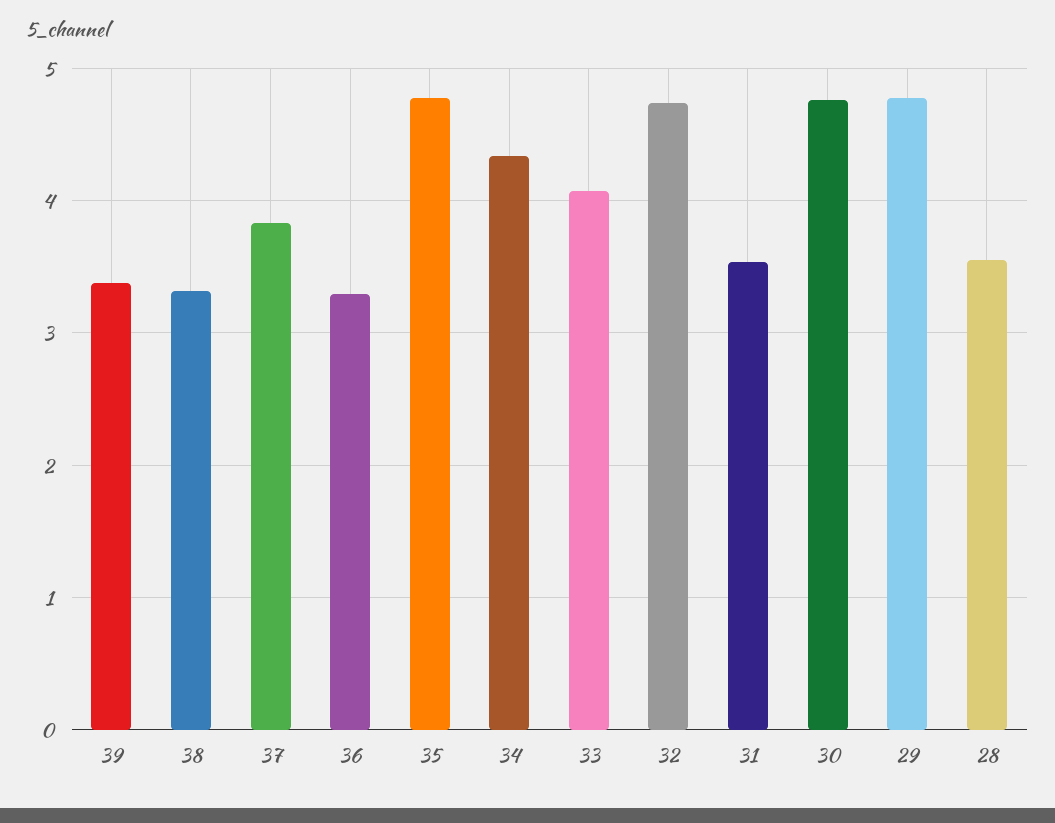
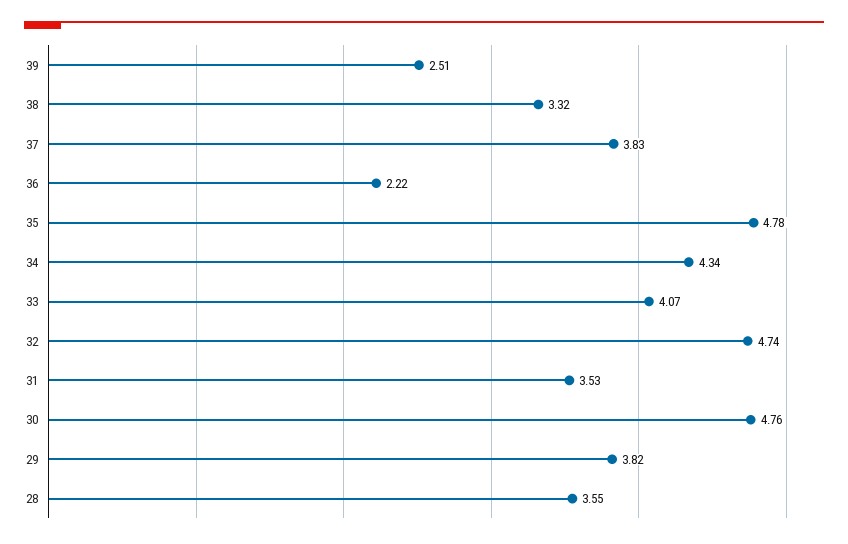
  {
-   "39": 3.4,
+   "39": 2.51,
    "38": 3.32,
    "37": 3.83,
-   "36": 3.3,
+   "36": 2.22,
    "35": 4.78,
    "34": 4.34,
    "33": 4.07,
    "32": 4.74,
    "31": 3.53,
    "30": 4.76,
-   "29": 4.8,
+   "29": 3.82,
    "28": 3.55
  }

